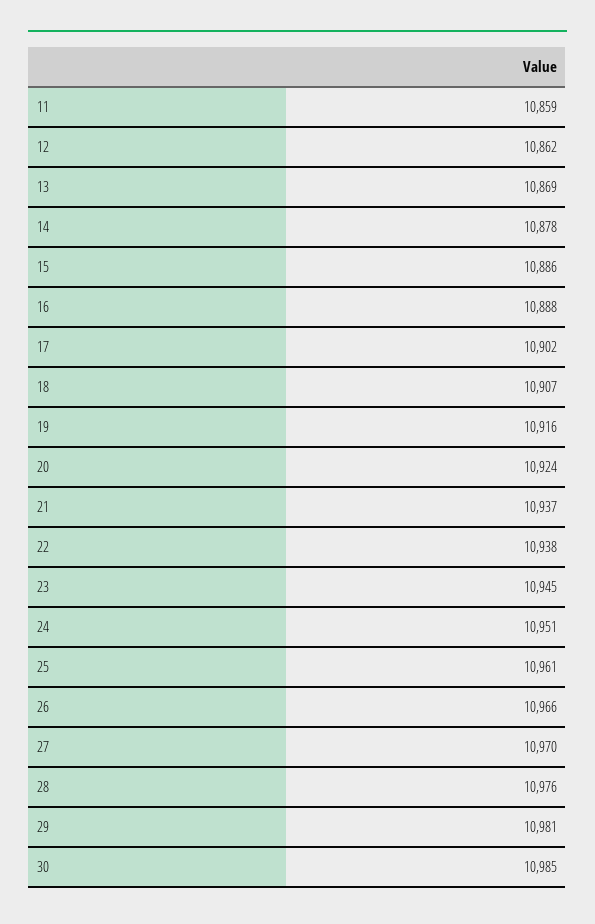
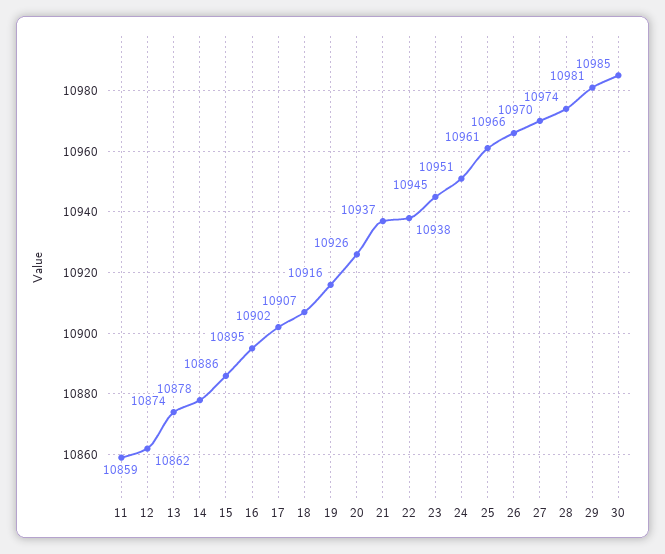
  {
    "11": 10859,
    "12": 10862,
-   "13": 10869,
+   "13": 10874,
    "14": 10878,
    "15": 10886,
-   "16": 10888,
+   "16": 10895,
    "17": 10902,
    "18": 10907,
    "19": 10916,
-   "20": 10924,
+   "20": 10926,
    "21": 10937,
    "22": 10938,
    "23": 10945,
    "24": 10951,
    "25": 10961,
    "26": 10966,
    "27": 10970,
-   "28": 10976,
+   "28": 10974,
    "29": 10981,
    "30": 10985
  }

